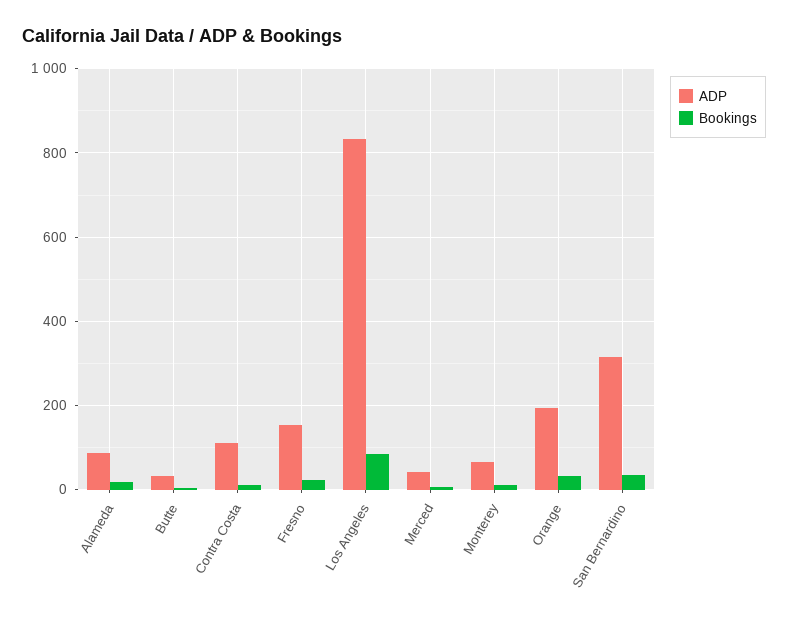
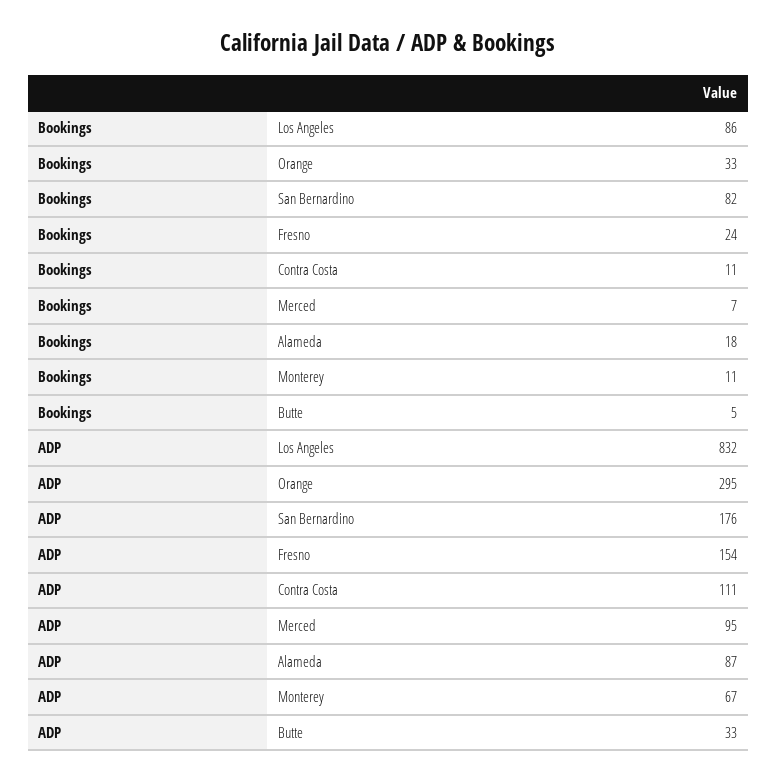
  {
    "ADP": {
      "Alameda": 87,
      "Butte": 33,
      "Contra Costa": 111,
      "Fresno": 154,
      "Los Angeles": 832,
-     "Merced": 40,
+     "Merced": 95,
      "Monterey": 67,
-     "Orange": 200,
+     "Orange": 295,
-     "San Bernardino": 320
+     "San Bernardino": 176
    },
    "Bookings": {
      "Alameda": 18,
      "Butte": 5,
      "Contra Costa": 11,
      "Fresno": 24,
      "Los Angeles": 86,
      "Merced": 7,
      "Monterey": 11,
      "Orange": 33,
-     "San Bernardino": 40
+     "San Bernardino": 82
    }
  }

